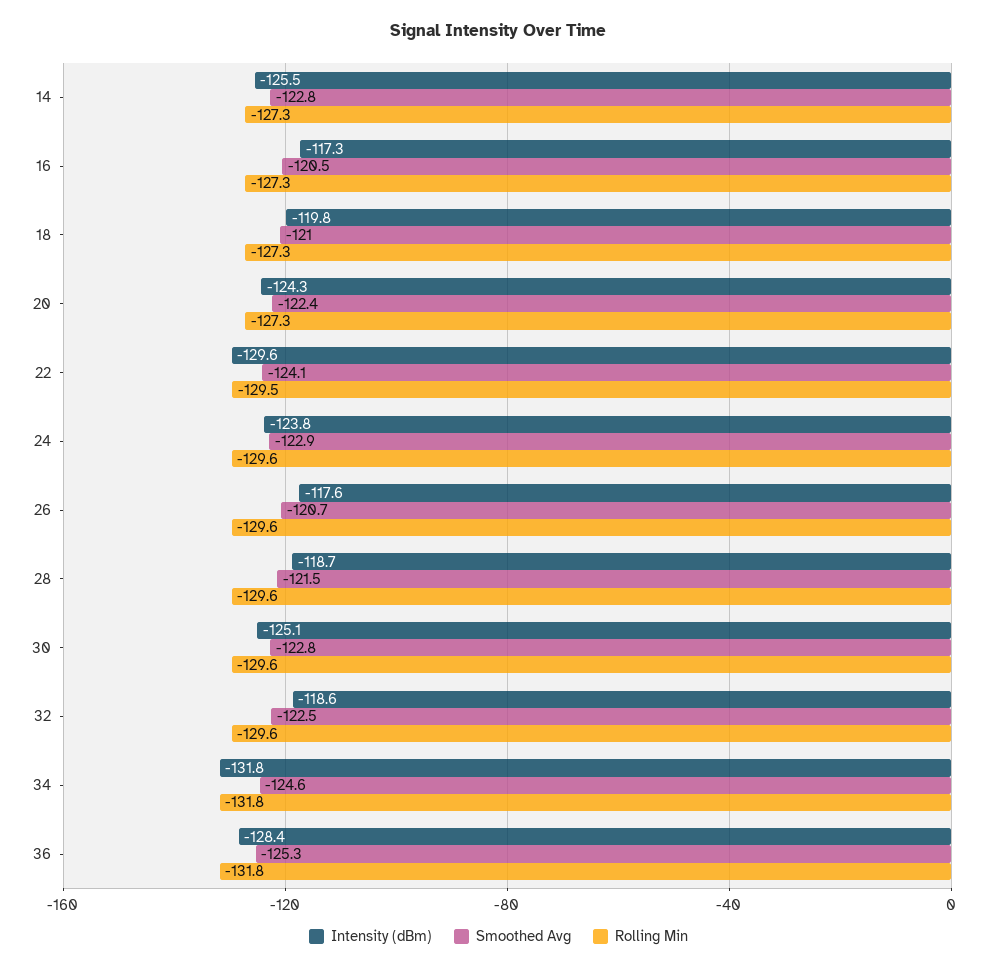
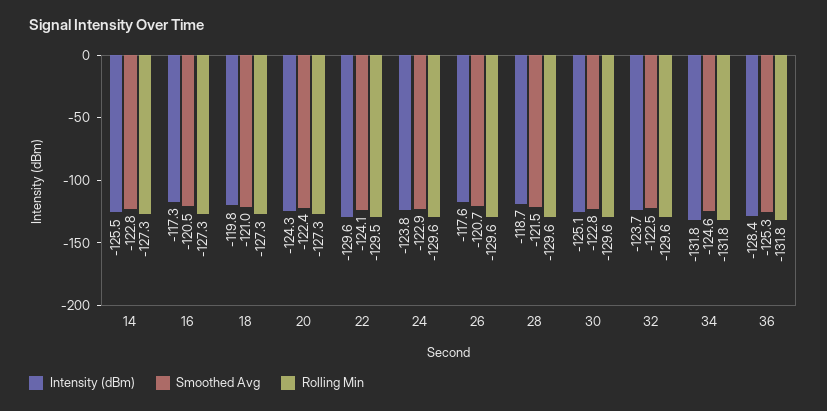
  {
    "Intensity (dBm)": {
      "14": -125.5,
      "16": -117.3,
      "18": -119.8,
      "20": -124.3,
      "22": -129.6,
      "24": -123.8,
      "26": -117.6,
      "28": -118.7,
      "30": -125.1,
-     "32": -118.6,
+     "32": -123.7,
      "34": -131.8,
      "36": -128.4
    },
    "Smoothed Avg": {
      "14": -122.8,
      "16": -120.5,
      "18": -121,
      "20": -122.4,
      "22": -124.1,
      "24": -122.9,
      "26": -120.7,
      "28": -121.5,
      "30": -122.8,
      "32": -122.5,
      "34": -124.6,
      "36": -125.3
    },
    "Rolling Min": {
      "14": -127.3,
      "16": -127.3,
      "18": -127.3,
      "20": -127.3,
      "22": -129.5,
      "24": -129.6,
      "26": -129.6,
      "28": -129.6,
      "30": -129.6,
      "32": -129.6,
      "34": -131.8,
      "36": -131.8
    }
  }

